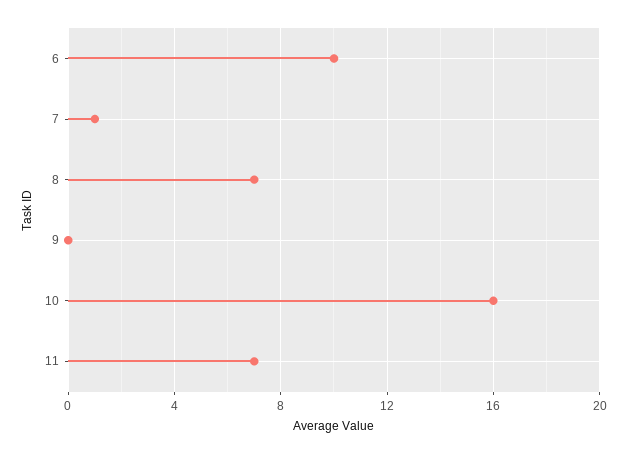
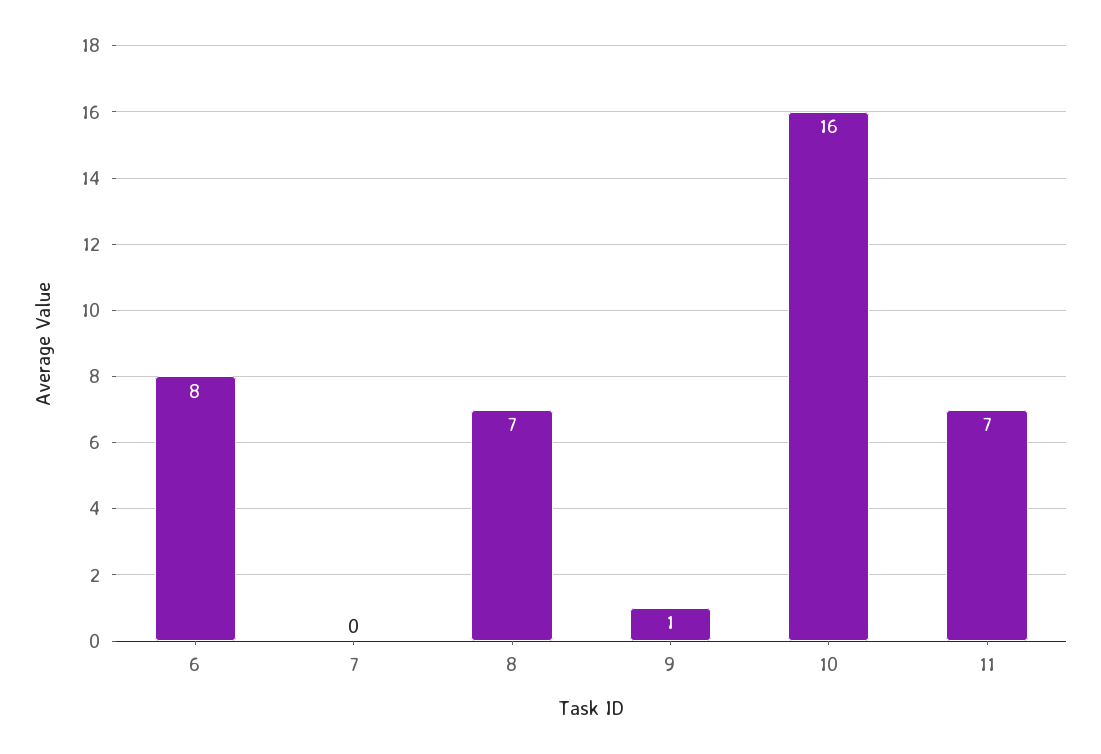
  {
-   "6": 10,
+   "6": 8,
-   "7": 1,
+   "7": 0,
    "8": 7,
-   "9": 0,
+   "9": 1,
    "10": 16,
    "11": 7
  }

